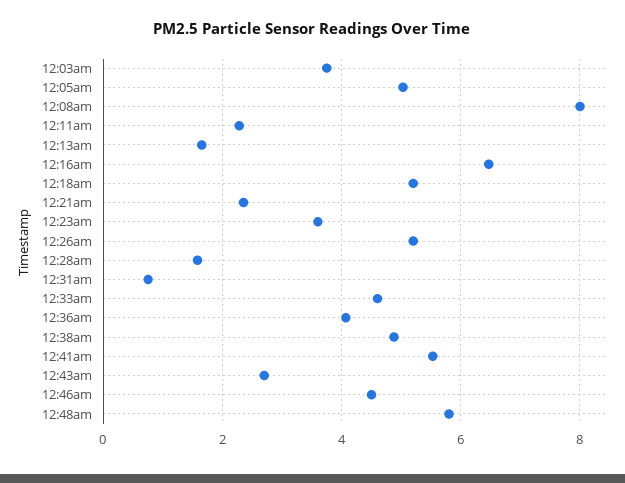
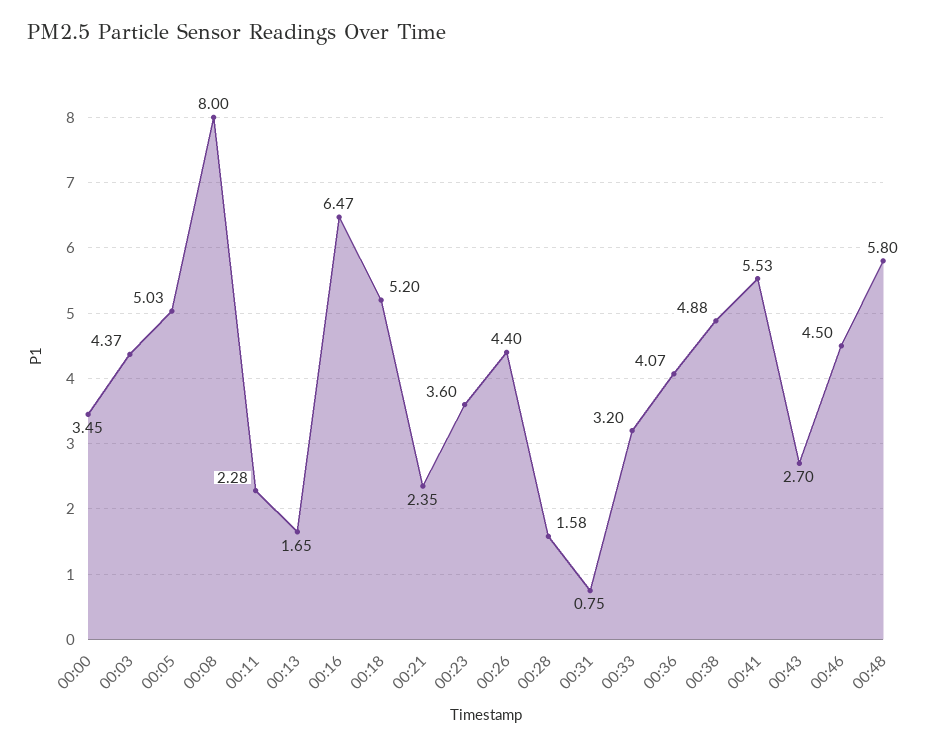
  {
-   "12:03am": 3.8,
+   "12:03am": 4.37,
    "12:05am": 5.03,
    "12:08am": 8,
    "12:11am": 2.28,
    "12:13am": 1.65,
    "12:16am": 6.47,
    "12:18am": 5.2,
    "12:21am": 2.35,
    "12:23am": 3.6,
-   "12:26am": 5.2,
+   "12:26am": 4.4,
    "12:28am": 1.58,
    "12:31am": 0.75,
-   "12:33am": 4.6,
+   "12:33am": 3.2,
    "12:36am": 4.07,
    "12:38am": 4.88,
    "12:41am": 5.53,
    "12:43am": 2.7,
    "12:46am": 4.5,
-   "12:48am": 5.8
+   "12:48am": 5.8,
+   "00:00": 3.45
  }

